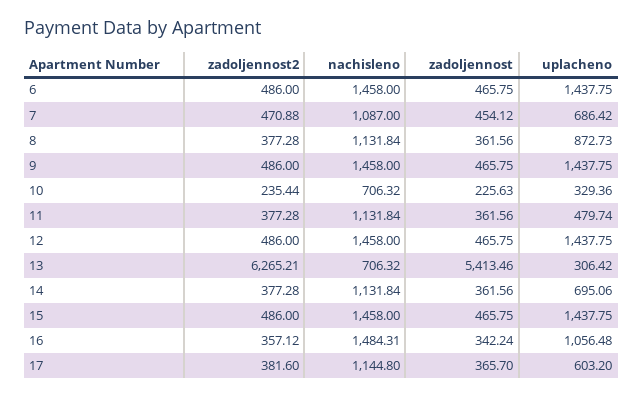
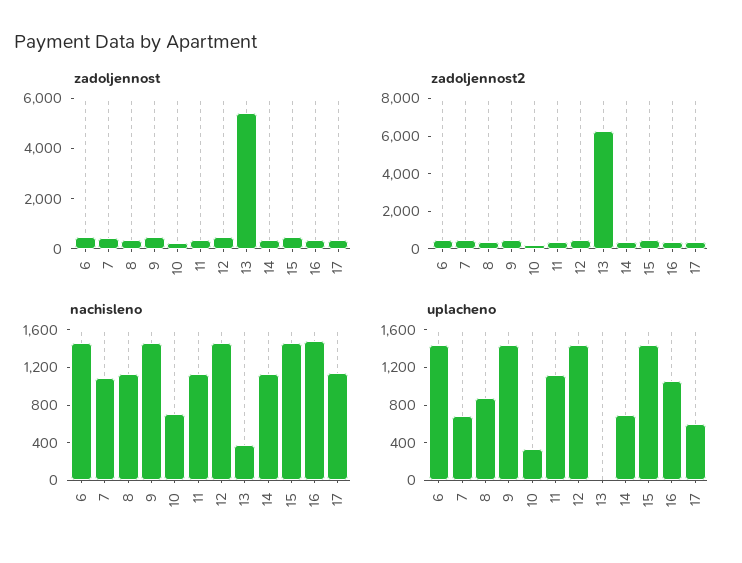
  {
    "zadoljennost2": {
      "6": 486,
      "7": 470.88,
      "8": 377.28,
      "9": 486,
      "10": 235.44,
      "11": 377.28,
      "12": 486,
      "13": 6265.21,
      "14": 377.28,
      "15": 486,
      "16": 357.12,
      "17": 381.6
    },
    "nachisleno": {
      "6": 1458,
      "7": 1087,
      "8": 1131.84,
      "9": 1458,
      "10": 706.32,
      "11": 1131.84,
      "12": 1458,
-     "13": 706.32,
+     "13": 400,
      "14": 1131.84,
      "15": 1458,
      "16": 1484.31,
      "17": 1144.8
    },
    "zadoljennost": {
      "6": 465.75,
      "7": 454.12,
      "8": 361.56,
      "9": 465.75,
      "10": 225.63,
      "11": 361.56,
      "12": 465.75,
      "13": 5413.46,
      "14": 361.56,
      "15": 465.75,
      "16": 342.24,
      "17": 365.7
    },
    "uplacheno": {
      "6": 1437.75,
      "7": 686.42,
      "8": 872.73,
      "9": 1437.75,
      "10": 329.36,
-     "11": 479.74,
+     "11": 1100,
      "12": 1437.75,
-     "13": 306.42,
+     "13": 0,
      "14": 695.06,
      "15": 1437.75,
      "16": 1056.48,
      "17": 603.2
    }
  }

